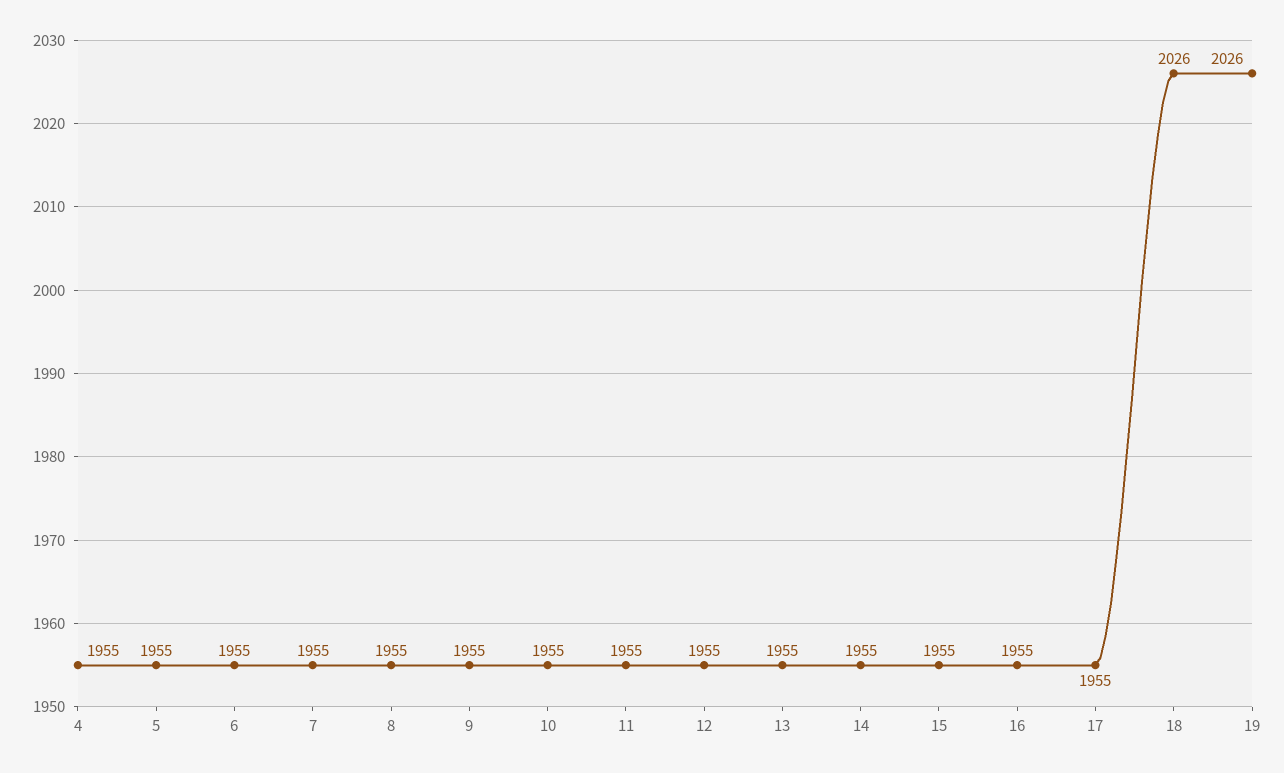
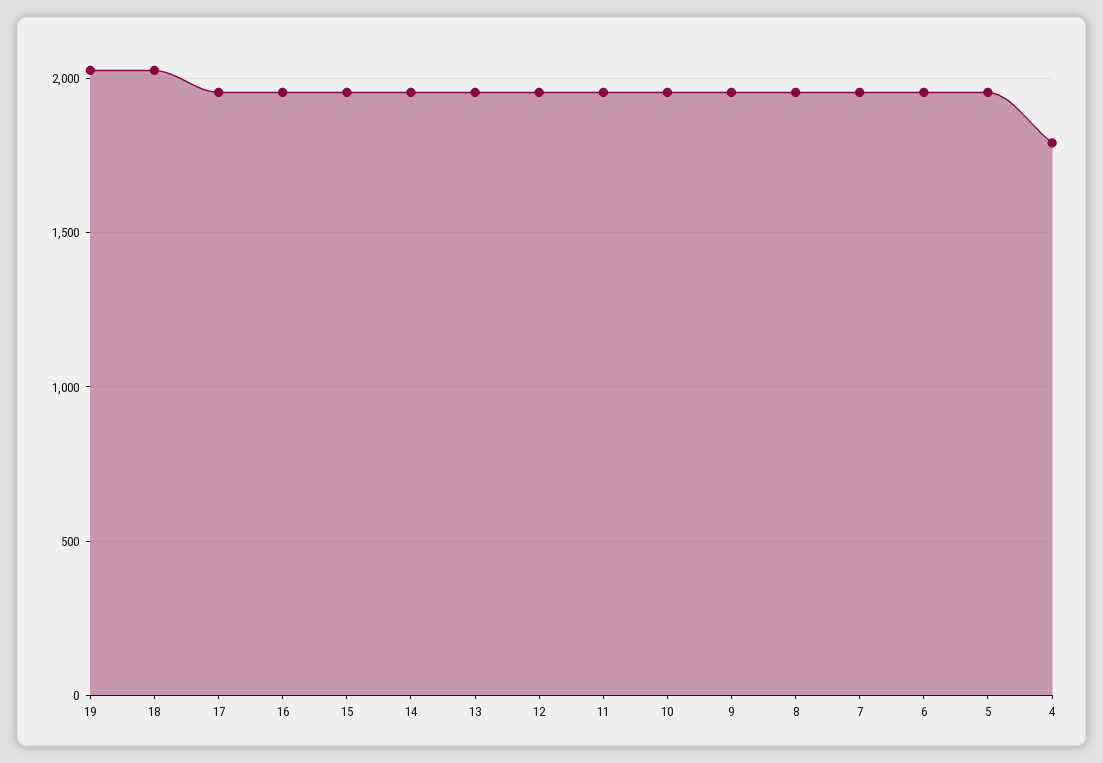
  {
-   "4": 1955,
+   "4": 1800,
    "5": 1955,
    "6": 1955,
    "7": 1955,
    "8": 1955,
    "9": 1955,
    "10": 1955,
    "11": 1955,
    "12": 1955,
    "13": 1955,
    "14": 1955,
    "15": 1955,
    "16": 1955,
    "17": 1955,
    "18": 2026,
    "19": 2026
  }

